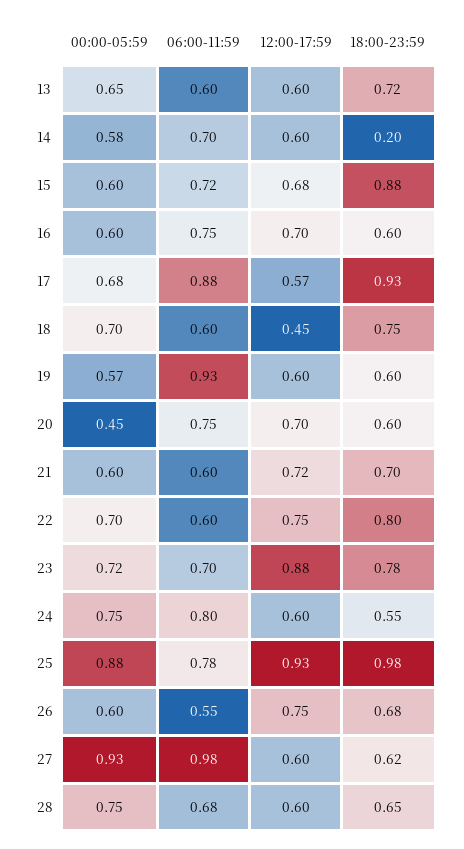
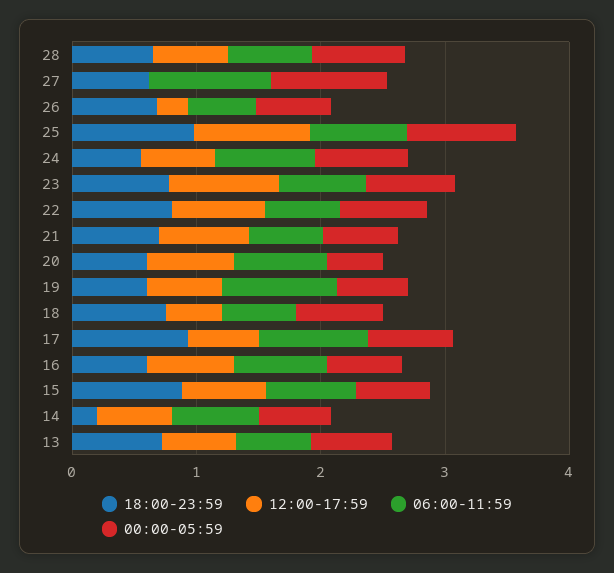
  {
    "00:00-05:59": {
      "13": 0.65,
      "14": 0.58,
      "15": 0.6,
      "16": 0.6,
      "17": 0.68,
      "18": 0.7,
      "19": 0.57,
      "20": 0.45,
      "21": 0.6,
      "22": 0.7,
      "23": 0.72,
      "24": 0.75,
      "25": 0.88,
      "26": 0.6,
      "27": 0.93,
      "28": 0.75
    },
    "06:00-11:59": {
      "13": 0.6,
      "14": 0.7,
      "15": 0.72,
      "16": 0.75,
      "17": 0.88,
      "18": 0.6,
      "19": 0.93,
      "20": 0.75,
      "21": 0.6,
      "22": 0.6,
      "23": 0.7,
      "24": 0.8,
      "25": 0.78,
      "26": 0.55,
      "27": 0.98,
      "28": 0.68
    },
    "12:00-17:59": {
      "13": 0.6,
      "14": 0.6,
      "15": 0.68,
      "16": 0.7,
      "17": 0.57,
      "18": 0.45,
      "19": 0.6,
      "20": 0.7,
      "21": 0.72,
      "22": 0.75,
      "23": 0.88,
      "24": 0.6,
      "25": 0.93,
-     "26": 0.75,
+     "26": 0.2,
-     "27": 0.6,
+     "27": 0,
      "28": 0.6
    },
    "18:00-23:59": {
      "13": 0.72,
      "14": 0.2,
      "15": 0.88,
      "16": 0.6,
      "17": 0.93,
      "18": 0.75,
      "19": 0.6,
      "20": 0.6,
      "21": 0.7,
      "22": 0.8,
      "23": 0.78,
      "24": 0.55,
      "25": 0.98,
      "26": 0.68,
      "27": 0.62,
      "28": 0.65
    }
  }

